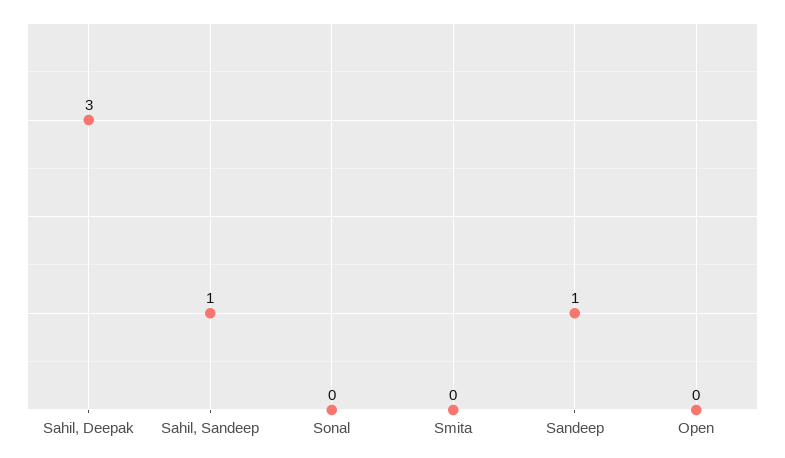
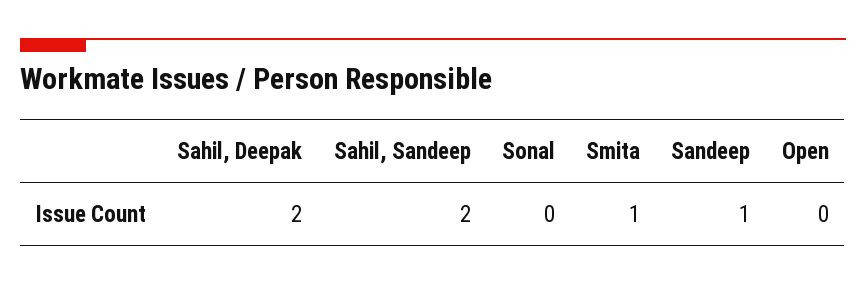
  {
-   "Sahil, Deepak": 3,
+   "Sahil, Deepak": 2,
-   "Sahil, Sandeep": 1,
+   "Sahil, Sandeep": 2,
    "Sonal": 0,
-   "Smita": 0,
+   "Smita": 1,
    "Sandeep": 1,
    "Open": 0
  }

